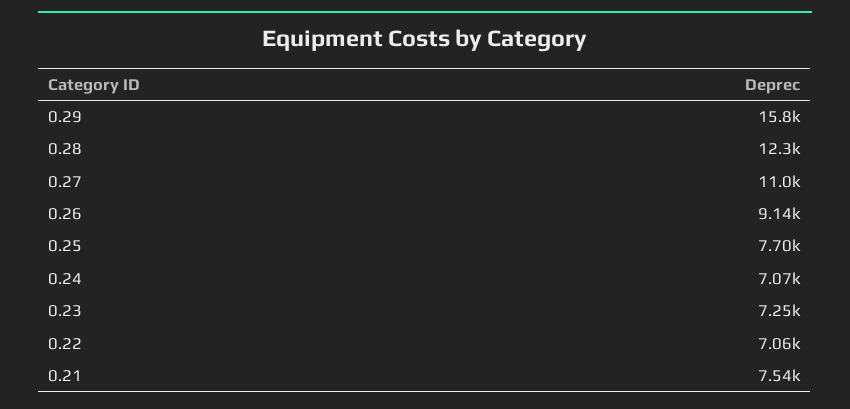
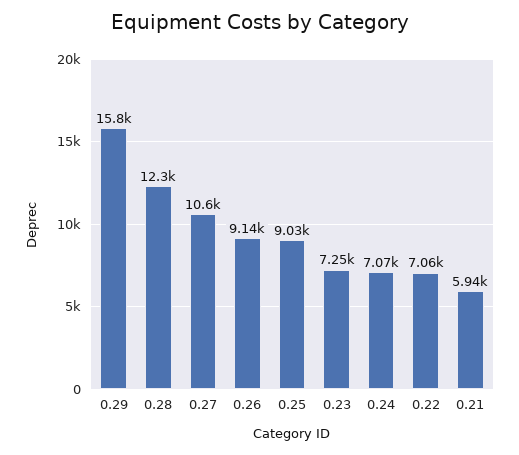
  {
    "0.29": 15800,
    "0.28": 12300,
-   "0.27": 11000,
+   "0.27": 10600,
    "0.26": 9140,
-   "0.25": 7700,
+   "0.25": 9030,
    "0.24": 7070,
    "0.23": 7250,
    "0.22": 7060,
-   "0.21": 7540
+   "0.21": 5940
  }

